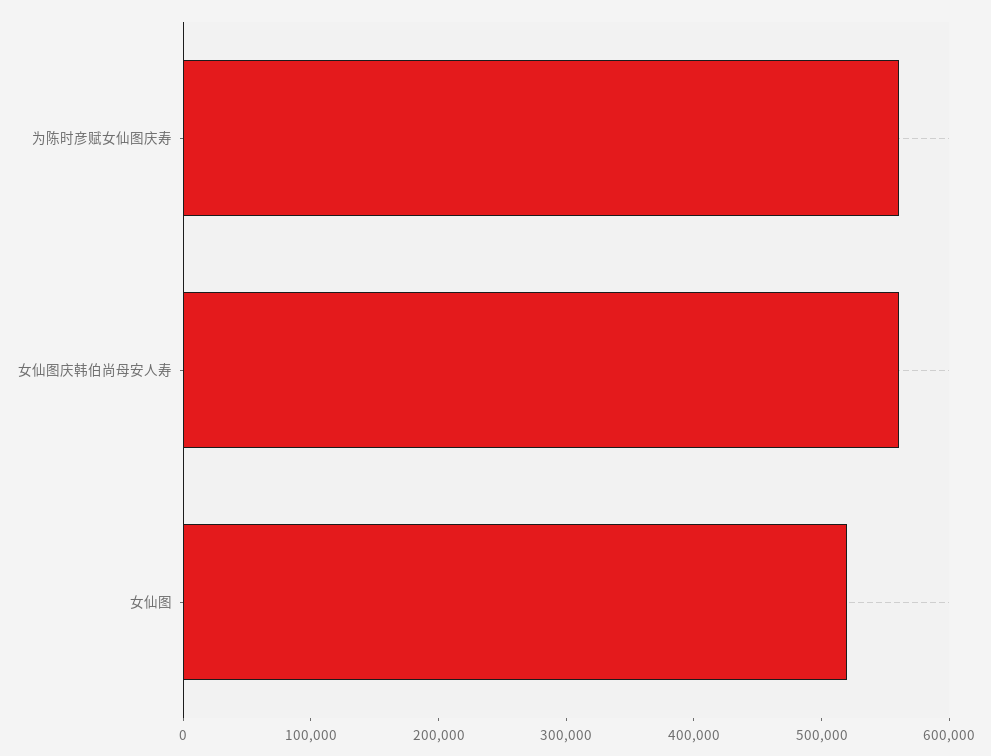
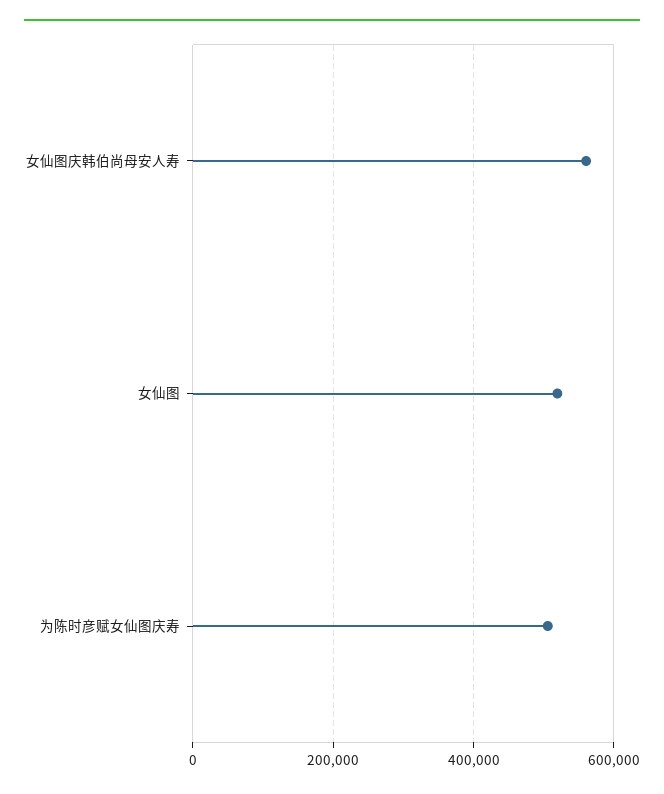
  {
-   "为陈时彦赋女仙图庆寿": 560000,
+   "为陈时彦赋女仙图庆寿": 500000,
    "女仙图庆韩伯尚母安人寿": 560000,
    "女仙图": 520000
  }

